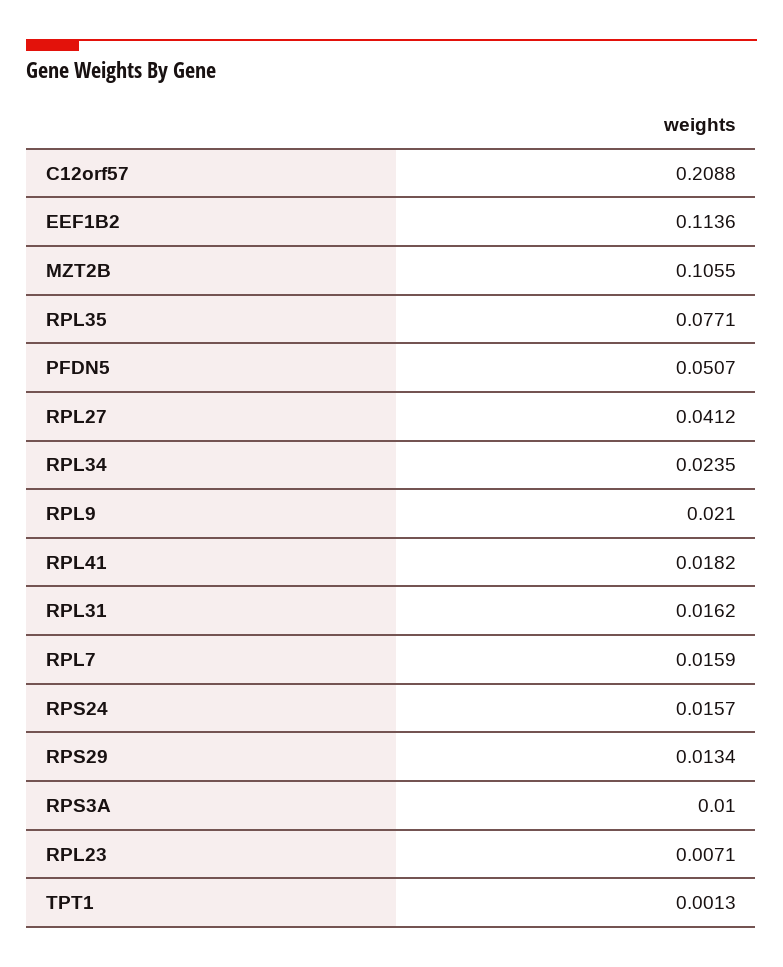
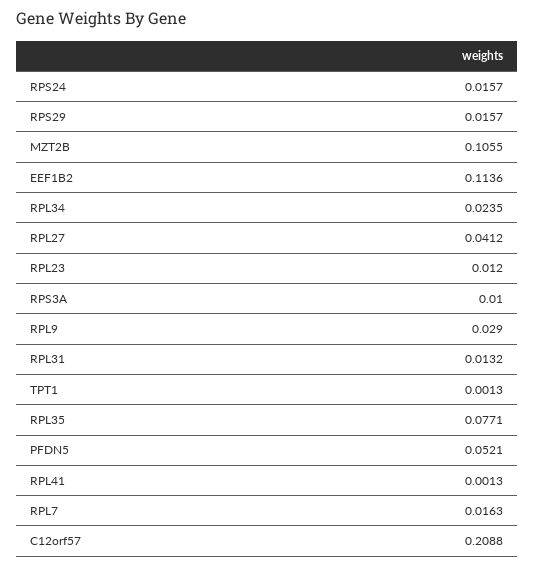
  {
    "C12orf57": 0.2088,
    "EEF1B2": 0.1136,
    "MZT2B": 0.1055,
    "RPL35": 0.0771,
-   "PFDN5": 0.0507,
+   "PFDN5": 0.0521,
    "RPL27": 0.0412,
    "RPL34": 0.0235,
-   "RPL9": 0.021,
+   "RPL9": 0.029,
-   "RPL41": 0.0182,
+   "RPL41": 0.0013,
-   "RPL31": 0.0162,
+   "RPL31": 0.0132,
-   "RPL7": 0.0159,
+   "RPL7": 0.0163,
    "RPS24": 0.0157,
-   "RPS29": 0.0134,
+   "RPS29": 0.0157,
    "RPS3A": 0.01,
-   "RPL23": 0.0071,
+   "RPL23": 0.012,
    "TPT1": 0.0013
  }

